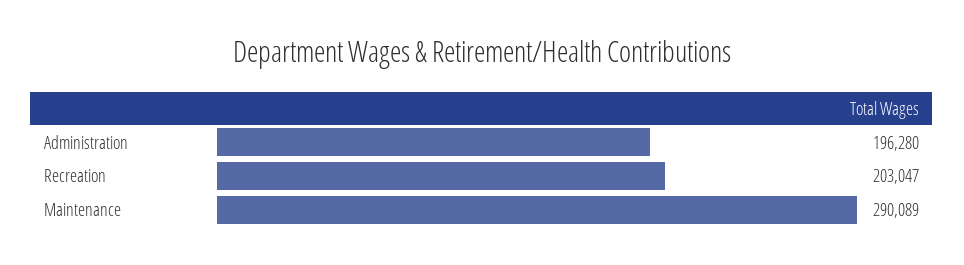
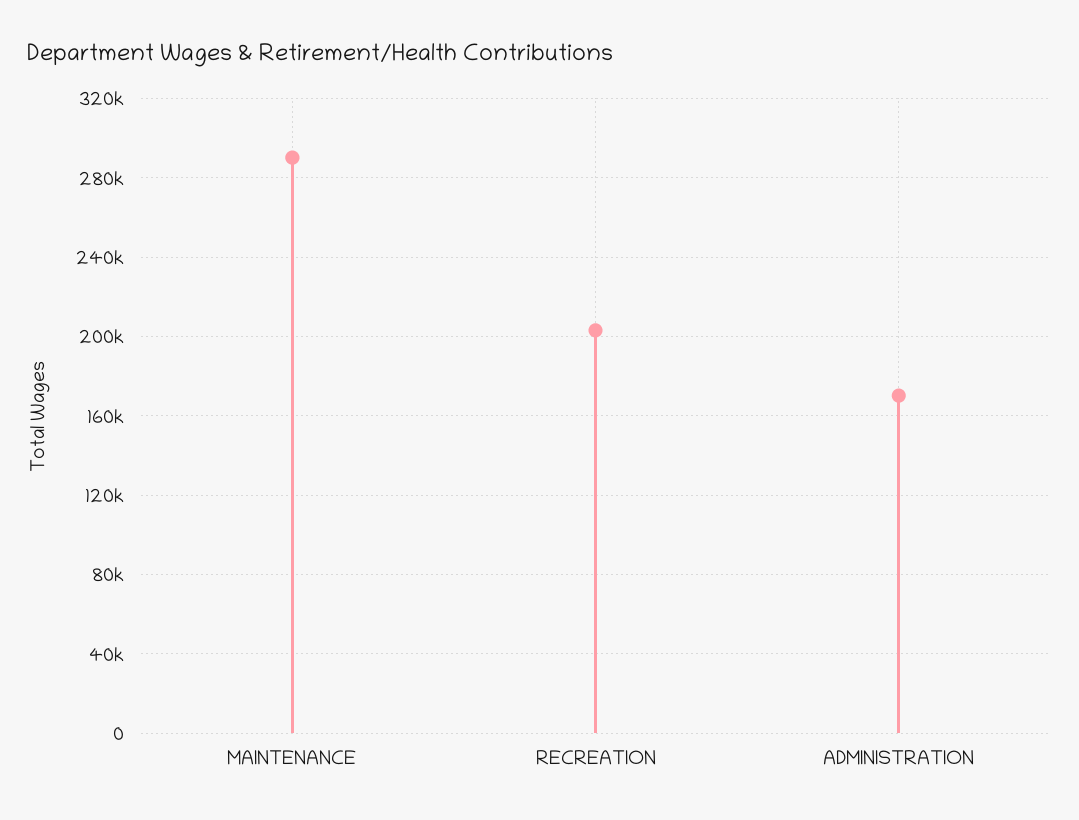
  {
-   "Administration": 196280,
+   "Administration": 170000,
    "Recreation": 203047,
    "Maintenance": 290089
  }

